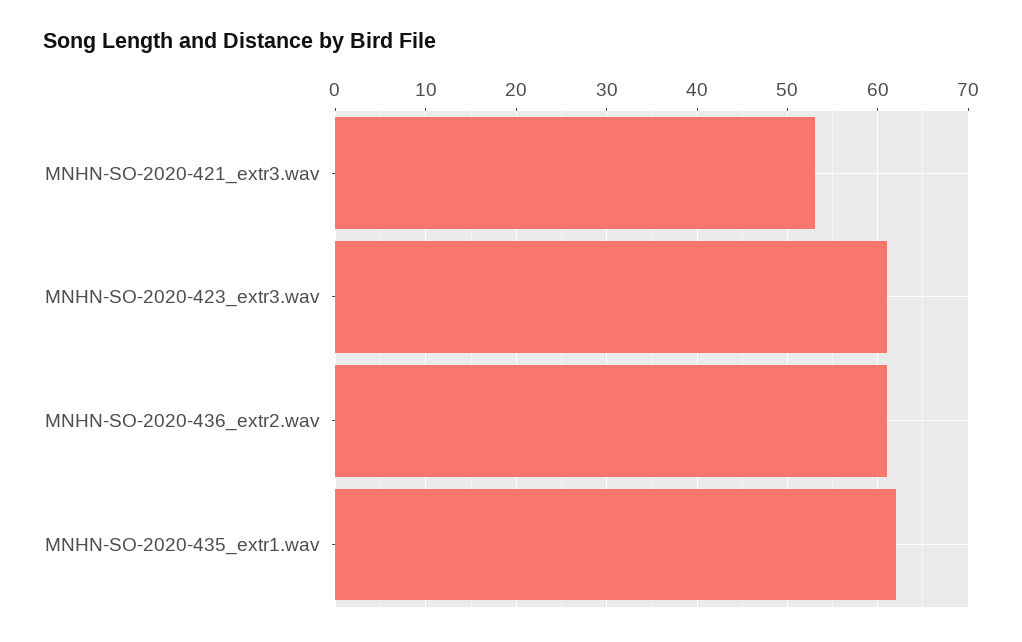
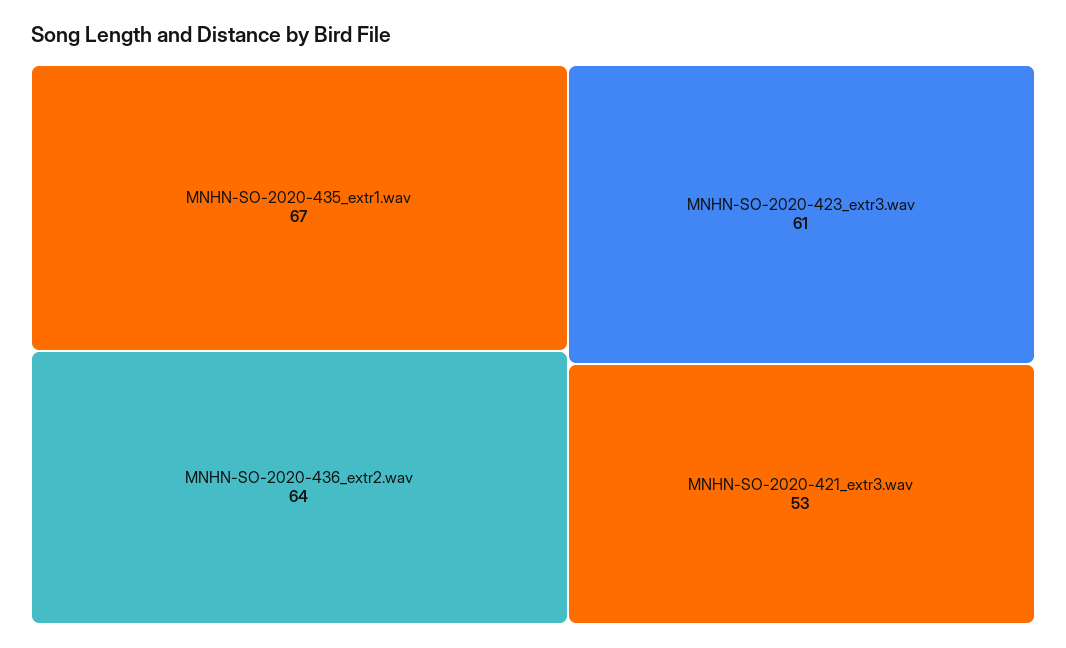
  {
    "MNHN-SO-2020-421_extr3.wav": 53,
    "MNHN-SO-2020-423_extr3.wav": 61,
-   "MNHN-SO-2020-436_extr2.wav": 61,
+   "MNHN-SO-2020-436_extr2.wav": 64,
-   "MNHN-SO-2020-435_extr1.wav": 62
+   "MNHN-SO-2020-435_extr1.wav": 67
  }

